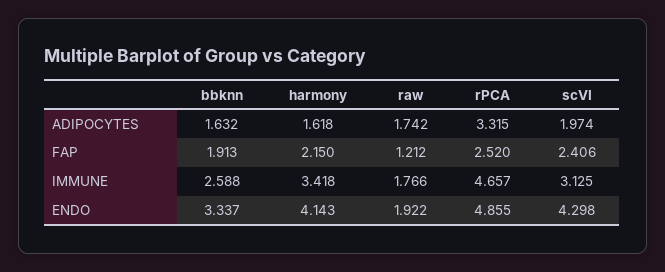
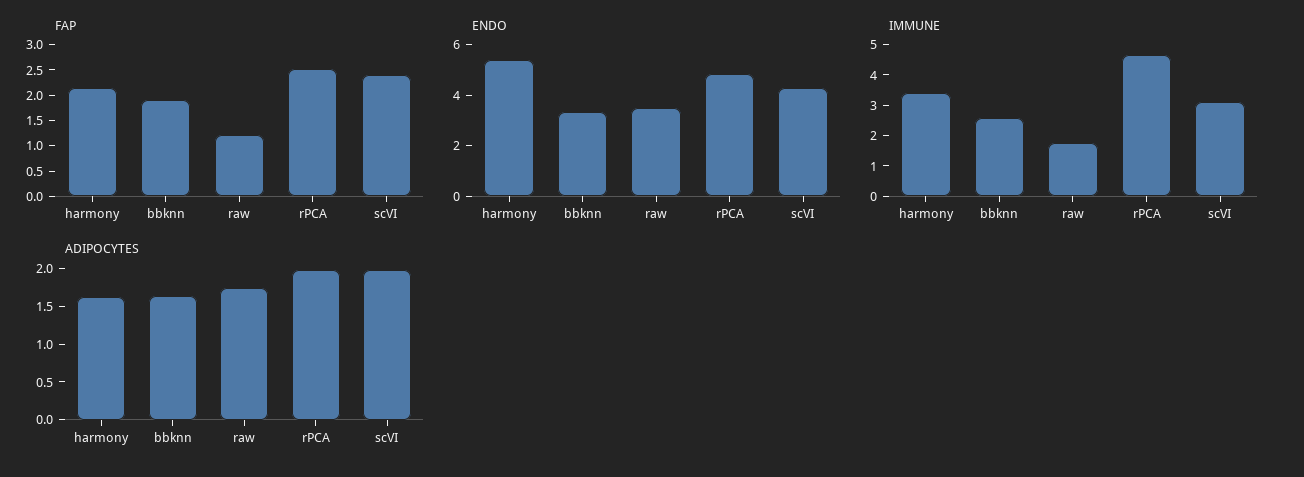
  {
    "ADIPOCYTES": {
      "bbknn": 1.632,
      "harmony": 1.618,
      "raw": 1.742,
-     "rPCA": 3.315,
+     "rPCA": 2,
      "scVI": 1.974
    },
    "FAP": {
      "bbknn": 1.913,
      "harmony": 2.15,
      "raw": 1.212,
      "rPCA": 2.52,
      "scVI": 2.406
    },
    "IMMUNE": {
      "bbknn": 2.588,
      "harmony": 3.418,
      "raw": 1.766,
      "rPCA": 4.657,
      "scVI": 3.125
    },
    "ENDO": {
      "bbknn": 3.337,
-     "harmony": 4.143,
+     "harmony": 5.5,
-     "raw": 1.922,
+     "raw": 3.5,
      "rPCA": 4.855,
      "scVI": 4.298
    }
  }

